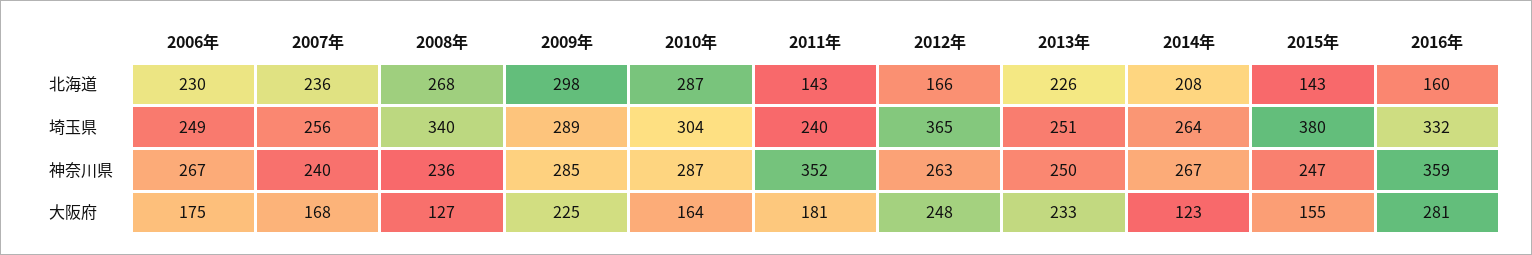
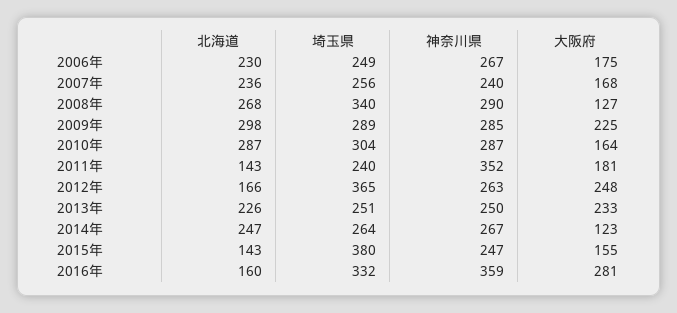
  {
    "2006年": {
      "北海道": 230,
      "埼玉県": 249,
      "神奈川県": 267,
      "大阪府": 175
    },
    "2007年": {
      "北海道": 236,
      "埼玉県": 256,
      "神奈川県": 240,
      "大阪府": 168
    },
    "2008年": {
      "北海道": 268,
      "埼玉県": 340,
-     "神奈川県": 236,
+     "神奈川県": 290,
      "大阪府": 127
    },
    "2009年": {
      "北海道": 298,
      "埼玉県": 289,
      "神奈川県": 285,
      "大阪府": 225
    },
    "2010年": {
      "北海道": 287,
      "埼玉県": 304,
      "神奈川県": 287,
      "大阪府": 164
    },
    "2011年": {
      "北海道": 143,
      "埼玉県": 240,
      "神奈川県": 352,
      "大阪府": 181
    },
    "2012年": {
      "北海道": 166,
      "埼玉県": 365,
      "神奈川県": 263,
      "大阪府": 248
    },
    "2013年": {
      "北海道": 226,
      "埼玉県": 251,
      "神奈川県": 250,
      "大阪府": 233
    },
    "2014年": {
-     "北海道": 208,
+     "北海道": 247,
      "埼玉県": 264,
      "神奈川県": 267,
      "大阪府": 123
    },
    "2015年": {
      "北海道": 143,
      "埼玉県": 380,
      "神奈川県": 247,
      "大阪府": 155
    },
    "2016年": {
      "北海道": 160,
      "埼玉県": 332,
      "神奈川県": 359,
      "大阪府": 281
    }
  }

